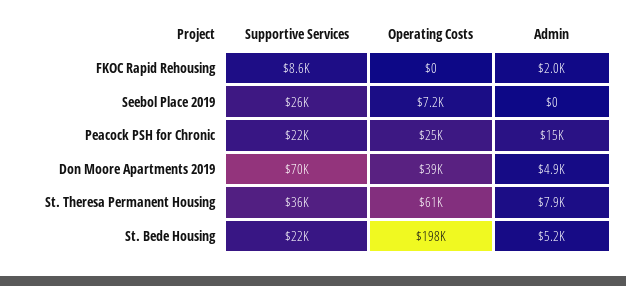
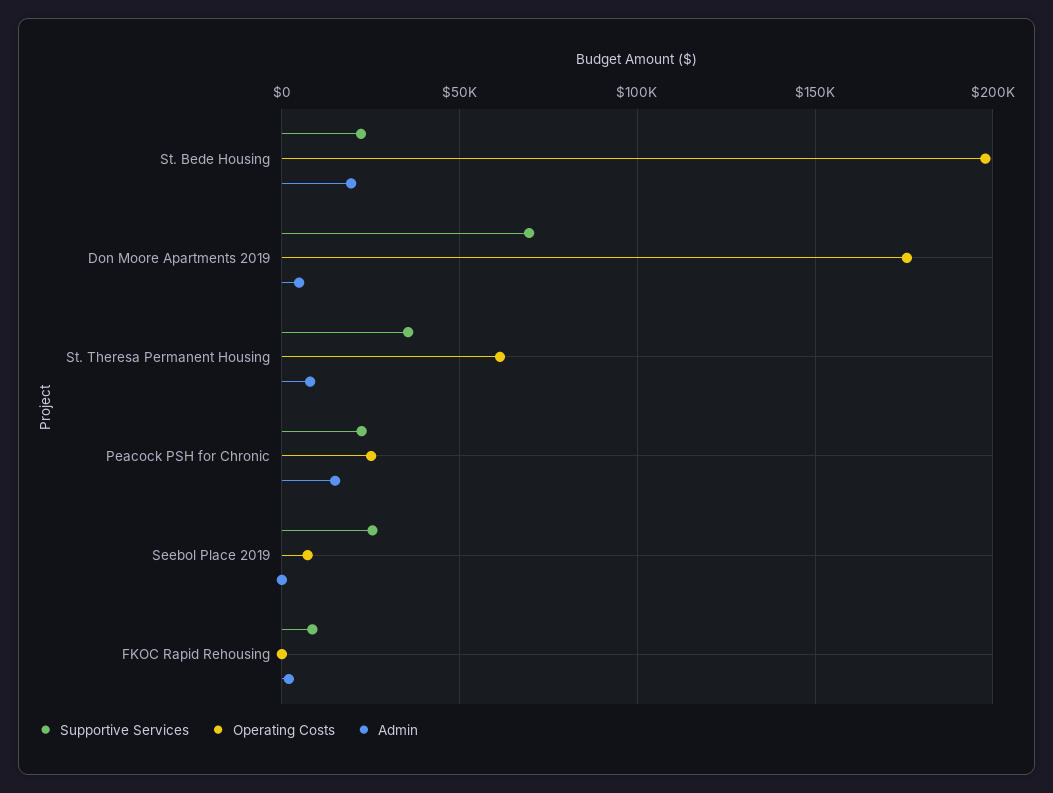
  {
    "Supportive Services": {
      "FKOC Rapid Rehousing": 8600,
      "Seebol Place 2019": 26000,
      "Peacock PSH for Chronic": 22000,
      "Don Moore Apartments 2019": 70000,
      "St. Theresa Permanent Housing": 36000,
      "St. Bede Housing": 22000
    },
    "Operating Costs": {
      "FKOC Rapid Rehousing": 0,
      "Seebol Place 2019": 7200,
      "Peacock PSH for Chronic": 25000,
-     "Don Moore Apartments 2019": 39000,
+     "Don Moore Apartments 2019": 175000,
      "St. Theresa Permanent Housing": 61000,
      "St. Bede Housing": 198000
    },
    "Admin": {
      "FKOC Rapid Rehousing": 2000,
      "Seebol Place 2019": 0,
      "Peacock PSH for Chronic": 15000,
      "Don Moore Apartments 2019": 4900,
      "St. Theresa Permanent Housing": 7900,
-     "St. Bede Housing": 5200
+     "St. Bede Housing": 20000
    }
  }

